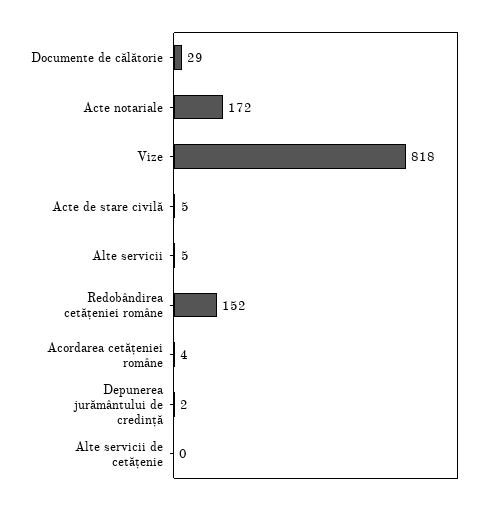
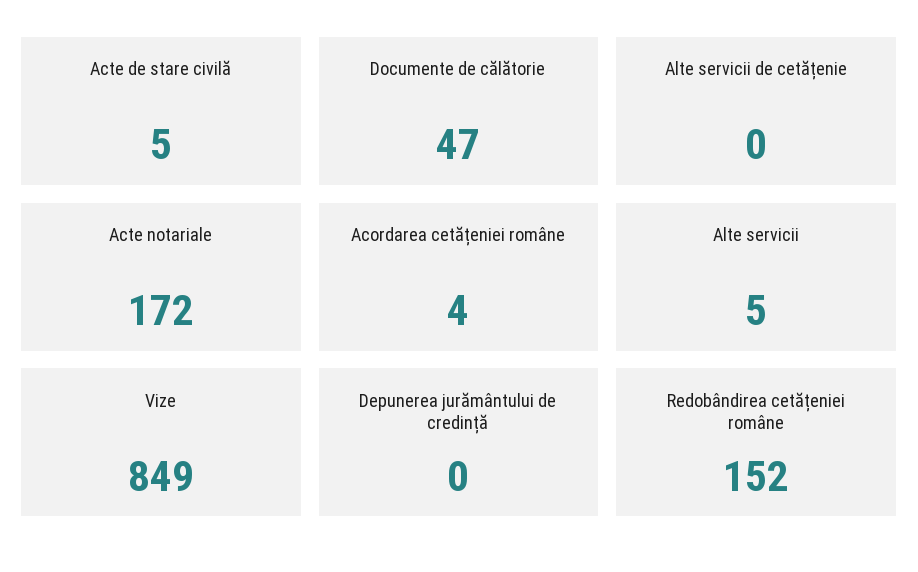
  {
-   "Documente de călătorie": 29,
+   "Documente de călătorie": 47,
    "Acte notariale": 172,
-   "Vize": 818,
+   "Vize": 849,
    "Acte de stare civilă": 5,
    "Alte servicii": 5,
    "Redobândirea cetățeniei române": 152,
    "Acordarea cetățeniei române": 4,
-   "Depunerea jurământului de credință": 2,
+   "Depunerea jurământului de credință": 0,
    "Alte servicii de cetățenie": 0
  }

